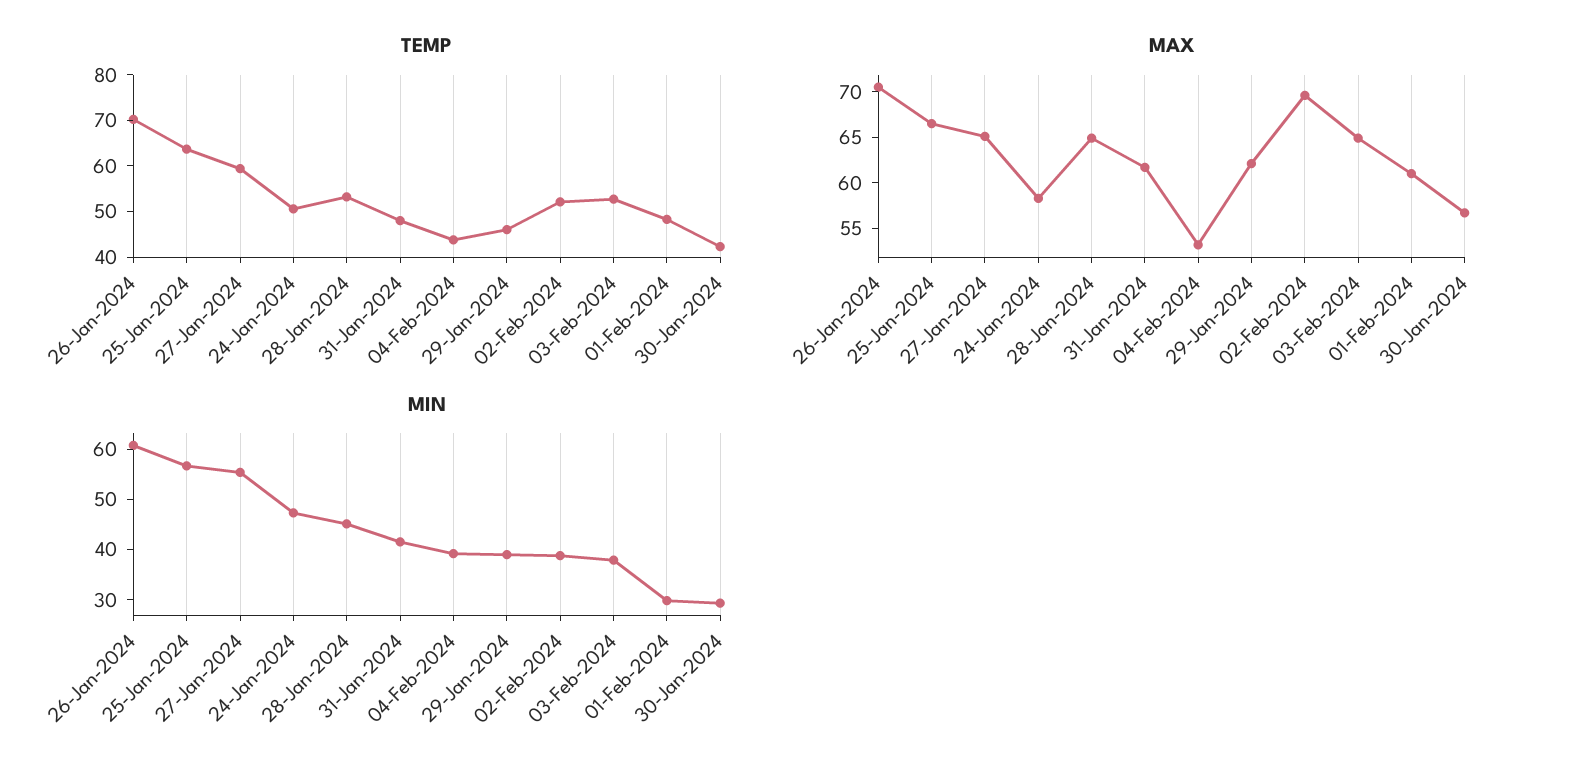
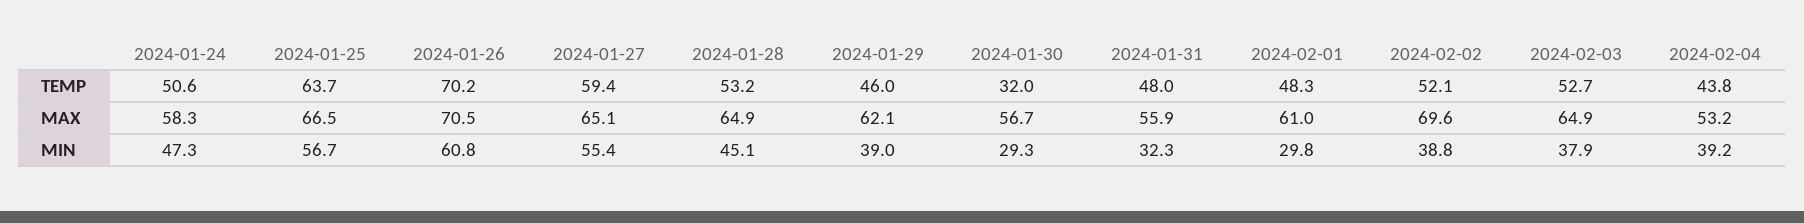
  {
    "TEMP": {
      "26-Jan-2024": 70.2,
      "25-Jan-2024": 63.7,
      "27-Jan-2024": 59.4,
      "24-Jan-2024": 50.6,
      "28-Jan-2024": 53.2,
      "31-Jan-2024": 48,
      "04-Feb-2024": 43.8,
      "29-Jan-2024": 46,
      "02-Feb-2024": 52.1,
      "03-Feb-2024": 52.7,
      "01-Feb-2024": 48.3,
-     "30-Jan-2024": 42
+     "30-Jan-2024": 32
    },
    "MAX": {
      "26-Jan-2024": 70.5,
      "25-Jan-2024": 66.5,
      "27-Jan-2024": 65.1,
      "24-Jan-2024": 58.3,
      "28-Jan-2024": 64.9,
-     "31-Jan-2024": 62,
+     "31-Jan-2024": 55.9,
      "04-Feb-2024": 53.2,
      "29-Jan-2024": 62.1,
      "02-Feb-2024": 69.6,
      "03-Feb-2024": 64.9,
      "01-Feb-2024": 61,
      "30-Jan-2024": 56.7
    },
    "MIN": {
      "26-Jan-2024": 60.8,
      "25-Jan-2024": 56.7,
      "27-Jan-2024": 55.4,
      "24-Jan-2024": 47.3,
      "28-Jan-2024": 45.1,
-     "31-Jan-2024": 42,
+     "31-Jan-2024": 32.3,
      "04-Feb-2024": 39.2,
      "29-Jan-2024": 39,
      "02-Feb-2024": 38.8,
      "03-Feb-2024": 37.9,
      "01-Feb-2024": 29.8,
      "30-Jan-2024": 29.3
    }
  }

